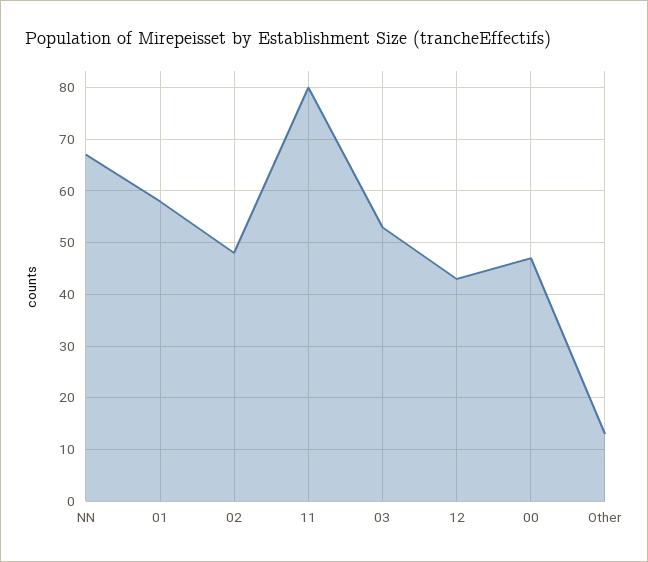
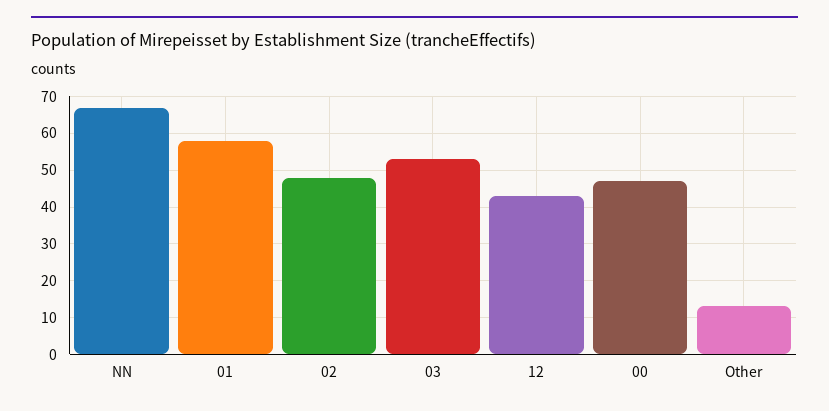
  {
    "NN": 65,
    "01": 60,
    "02": 50,
-   "11": 80,
    "03": 55,
    "12": 45,
    "00": 45,
    "Other": 15
  }

